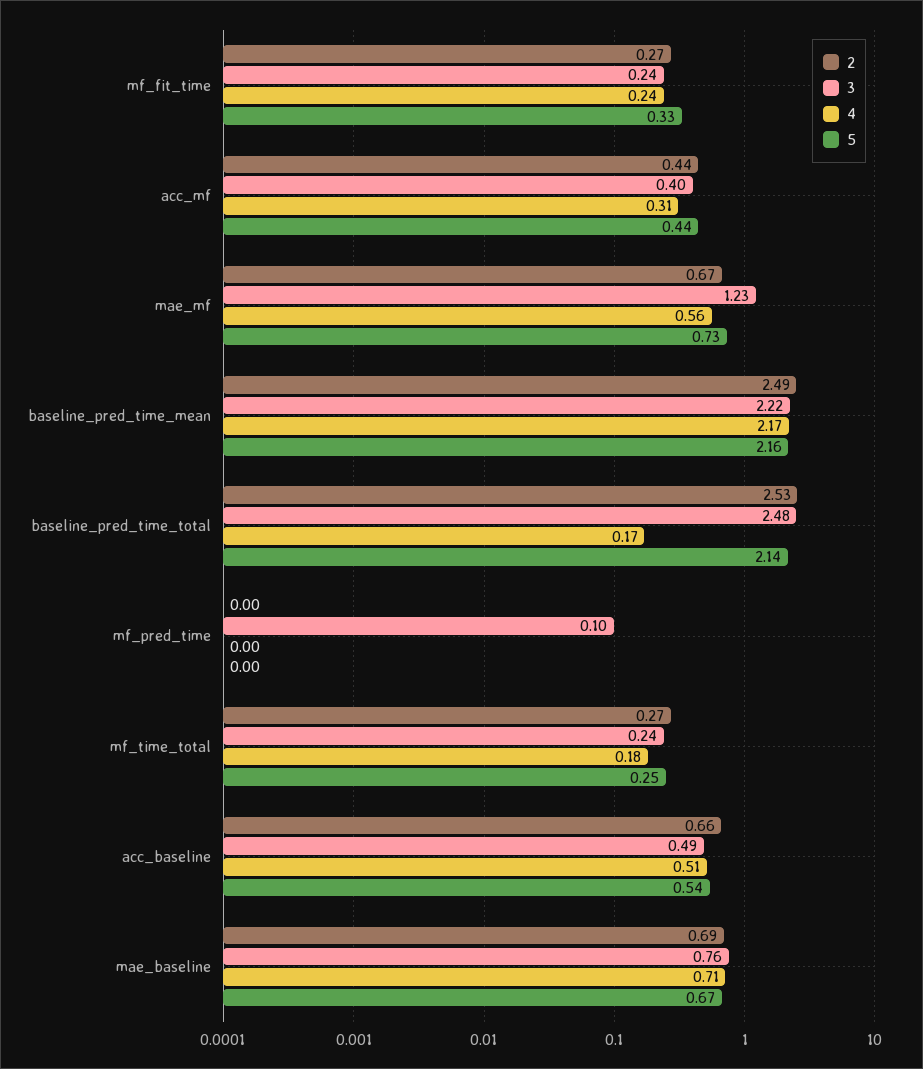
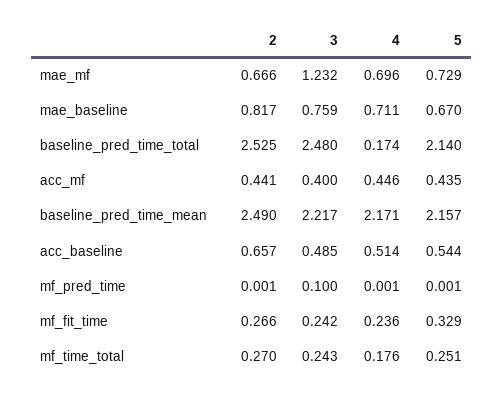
  {
    "2": {
      "mf_fit_time": 0.266,
      "acc_mf": 0.441,
      "mae_mf": 0.666,
      "baseline_pred_time_mean": 2.49,
      "baseline_pred_time_total": 2.525,
      "mf_pred_time": 0.001,
      "mf_time_total": 0.27,
      "acc_baseline": 0.657,
-     "mae_baseline": 0.69
+     "mae_baseline": 0.817
    },
    "3": {
      "mf_fit_time": 0.242,
      "acc_mf": 0.4,
      "mae_mf": 1.232,
      "baseline_pred_time_mean": 2.217,
      "baseline_pred_time_total": 2.48,
      "mf_pred_time": 0.1,
      "mf_time_total": 0.243,
      "acc_baseline": 0.485,
      "mae_baseline": 0.759
    },
    "4": {
      "mf_fit_time": 0.236,
-     "acc_mf": 0.31,
+     "acc_mf": 0.446,
-     "mae_mf": 0.56,
+     "mae_mf": 0.696,
      "baseline_pred_time_mean": 2.171,
      "baseline_pred_time_total": 0.174,
      "mf_pred_time": 0.001,
      "mf_time_total": 0.176,
      "acc_baseline": 0.514,
      "mae_baseline": 0.711
    },
    "5": {
      "mf_fit_time": 0.329,
      "acc_mf": 0.435,
      "mae_mf": 0.729,
      "baseline_pred_time_mean": 2.157,
      "baseline_pred_time_total": 2.14,
      "mf_pred_time": 0.001,
      "mf_time_total": 0.251,
      "acc_baseline": 0.544,
      "mae_baseline": 0.67
    }
  }

